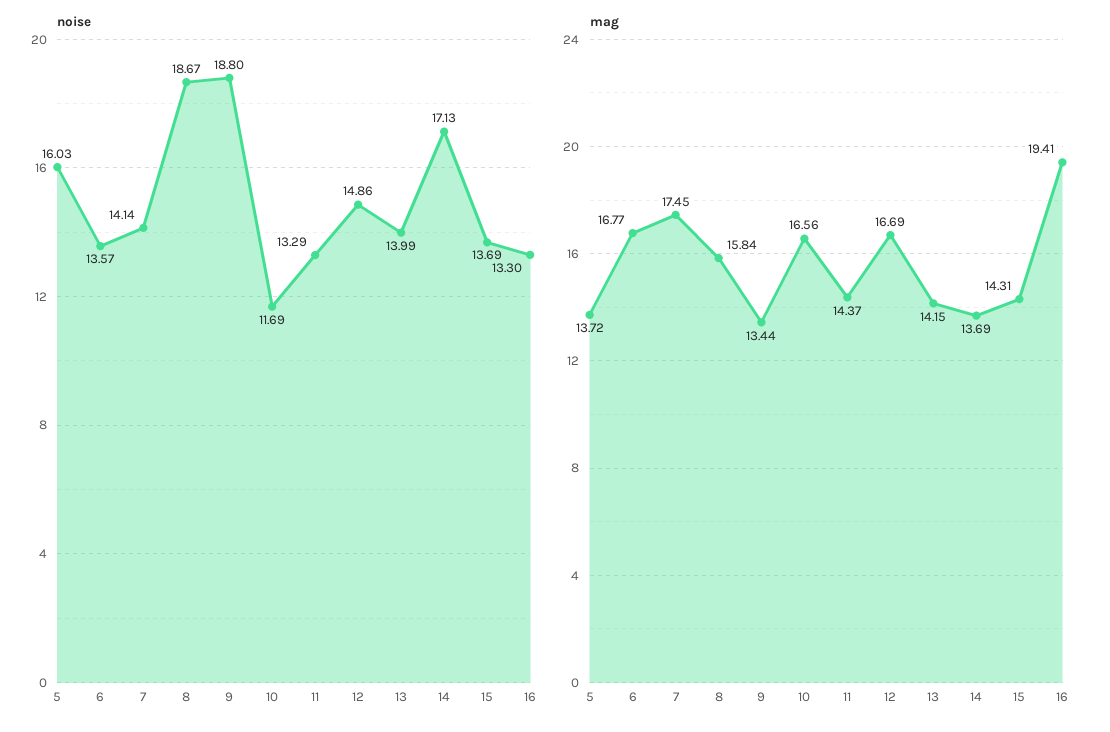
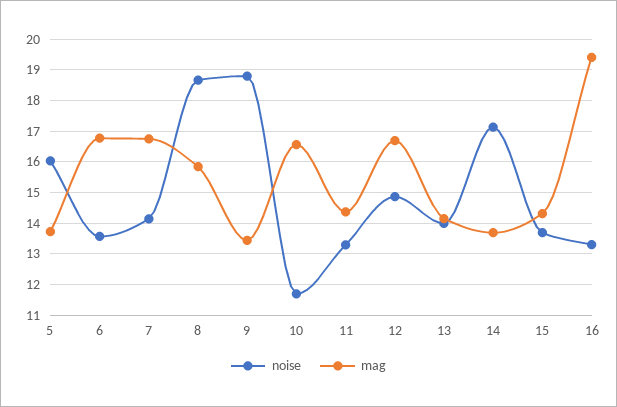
  {
    "noise": {
      "5": 16.03,
      "6": 13.57,
      "7": 14.14,
      "8": 18.67,
      "9": 18.8,
      "10": 11.69,
      "11": 13.29,
      "12": 14.86,
      "13": 13.99,
      "14": 17.13,
      "15": 13.69,
      "16": 13.3
    },
    "mag": {
      "5": 13.72,
      "6": 16.77,
-     "7": 17.45,
+     "7": 16.8,
      "8": 15.84,
      "9": 13.44,
      "10": 16.56,
      "11": 14.37,
      "12": 16.69,
      "13": 14.15,
      "14": 13.69,
      "15": 14.31,
      "16": 19.41
    }
  }

